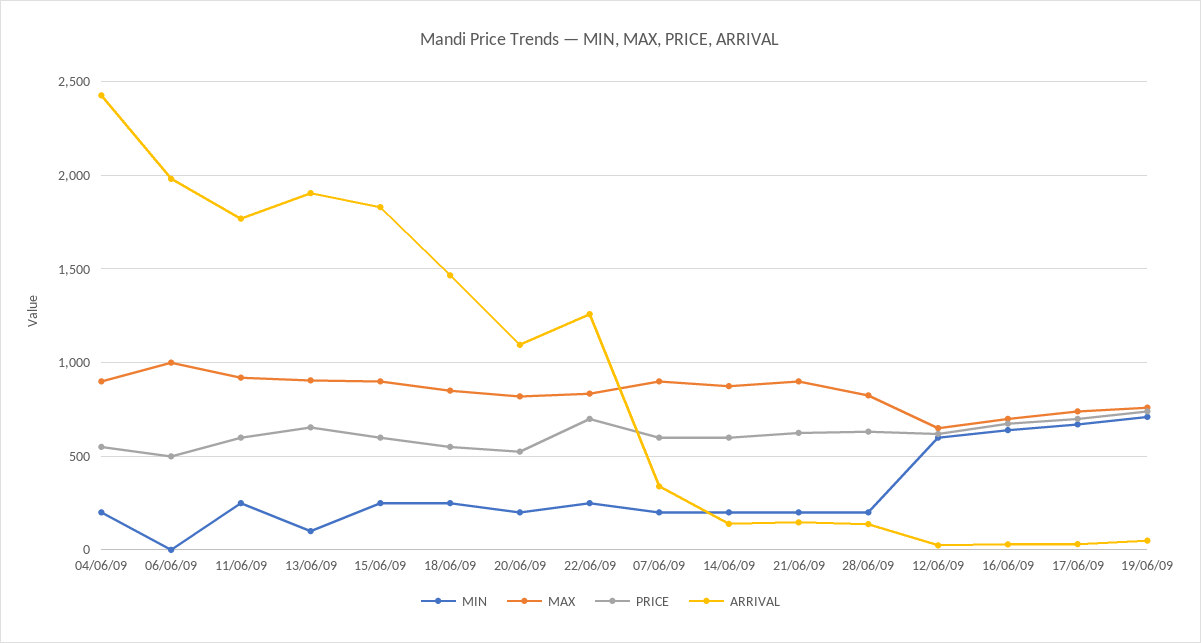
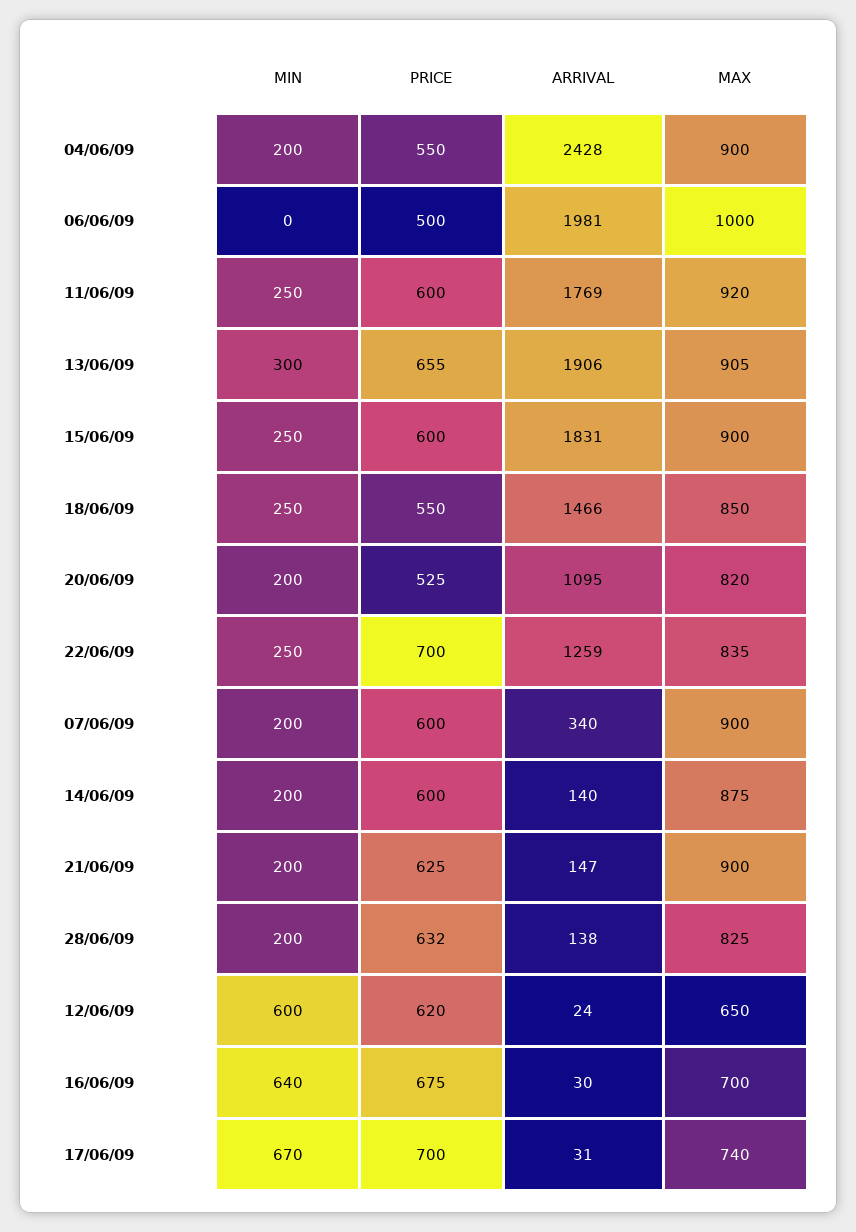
  {
    "MIN": {
      "04/06/09": 200,
      "06/06/09": 0,
      "11/06/09": 250,
-     "13/06/09": 100,
+     "13/06/09": 300,
      "15/06/09": 250,
      "18/06/09": 250,
      "20/06/09": 200,
      "22/06/09": 250,
      "07/06/09": 200,
      "14/06/09": 200,
      "21/06/09": 200,
      "28/06/09": 200,
      "12/06/09": 600,
      "16/06/09": 640,
-     "17/06/09": 670,
+     "17/06/09": 670
-     "19/06/09": 700
    },
    "MAX": {
      "04/06/09": 900,
      "06/06/09": 1000,
      "11/06/09": 920,
      "13/06/09": 905,
      "15/06/09": 900,
      "18/06/09": 850,
      "20/06/09": 820,
      "22/06/09": 835,
      "07/06/09": 900,
      "14/06/09": 875,
      "21/06/09": 900,
      "28/06/09": 825,
      "12/06/09": 650,
      "16/06/09": 700,
-     "17/06/09": 740,
+     "17/06/09": 740
-     "19/06/09": 750
    },
    "PRICE": {
      "04/06/09": 550,
      "06/06/09": 500,
      "11/06/09": 600,
      "13/06/09": 655,
      "15/06/09": 600,
      "18/06/09": 550,
      "20/06/09": 525,
      "22/06/09": 700,
      "07/06/09": 600,
      "14/06/09": 600,
      "21/06/09": 625,
      "28/06/09": 632,
      "12/06/09": 620,
      "16/06/09": 675,
-     "17/06/09": 700,
+     "17/06/09": 700
-     "19/06/09": 750
    },
    "ARRIVAL": {
      "04/06/09": 2428,
      "06/06/09": 1981,
      "11/06/09": 1769,
      "13/06/09": 1906,
      "15/06/09": 1831,
      "18/06/09": 1466,
      "20/06/09": 1095,
      "22/06/09": 1259,
      "07/06/09": 340,
      "14/06/09": 140,
      "21/06/09": 147,
      "28/06/09": 138,
      "12/06/09": 24,
      "16/06/09": 30,
-     "17/06/09": 31,
+     "17/06/09": 31
-     "19/06/09": 50
    }
  }

